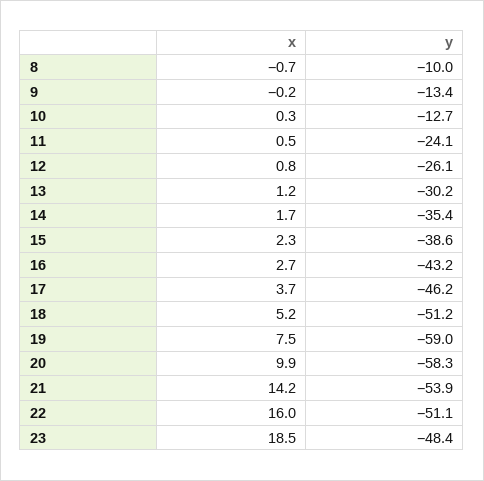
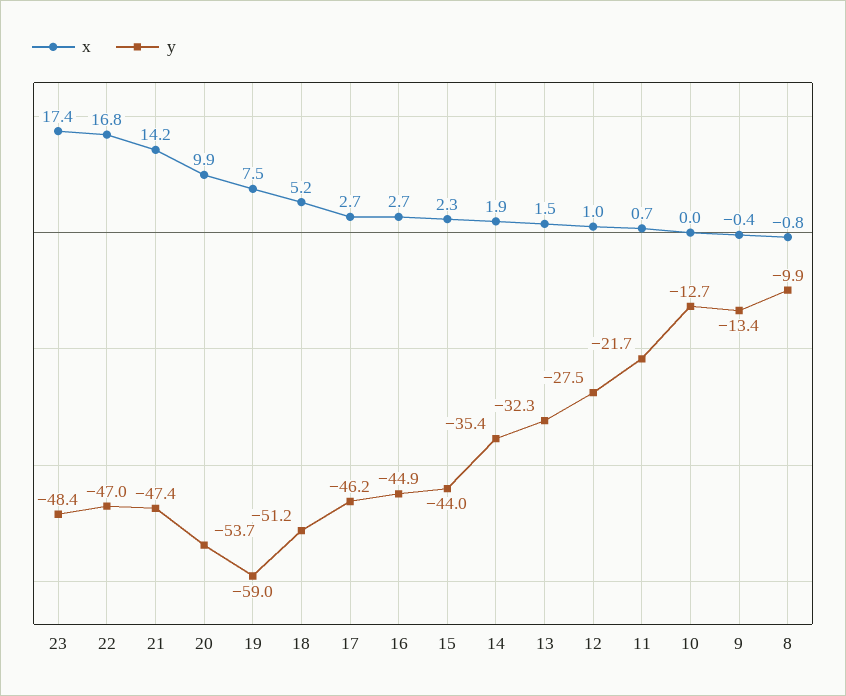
  {
    "x": {
-     "8": -0.7,
+     "8": -0.8,
-     "9": -0.2,
+     "9": -0.4,
-     "10": 0.3,
+     "10": 0,
-     "11": 0.5,
+     "11": 0.7,
-     "12": 0.8,
+     "12": 1,
-     "13": 1.2,
+     "13": 1.5,
-     "14": 1.7,
+     "14": 1.9,
      "15": 2.3,
      "16": 2.7,
-     "17": 3.7,
+     "17": 2.7,
      "18": 5.2,
      "19": 7.5,
      "20": 9.9,
      "21": 14.2,
-     "22": 16,
+     "22": 16.8,
-     "23": 18.5
+     "23": 17.4
    },
    "y": {
-     "8": -10,
+     "8": -9.9,
      "9": -13.4,
      "10": -12.7,
-     "11": -24.1,
+     "11": -21.7,
-     "12": -26.1,
+     "12": -27.5,
-     "13": -30.2,
+     "13": -32.3,
      "14": -35.4,
-     "15": -38.6,
+     "15": -44,
-     "16": -43.2,
+     "16": -44.9,
      "17": -46.2,
      "18": -51.2,
      "19": -59,
-     "20": -58.3,
+     "20": -53.7,
-     "21": -53.9,
+     "21": -47.4,
-     "22": -51.1,
+     "22": -47,
      "23": -48.4
    }
  }

